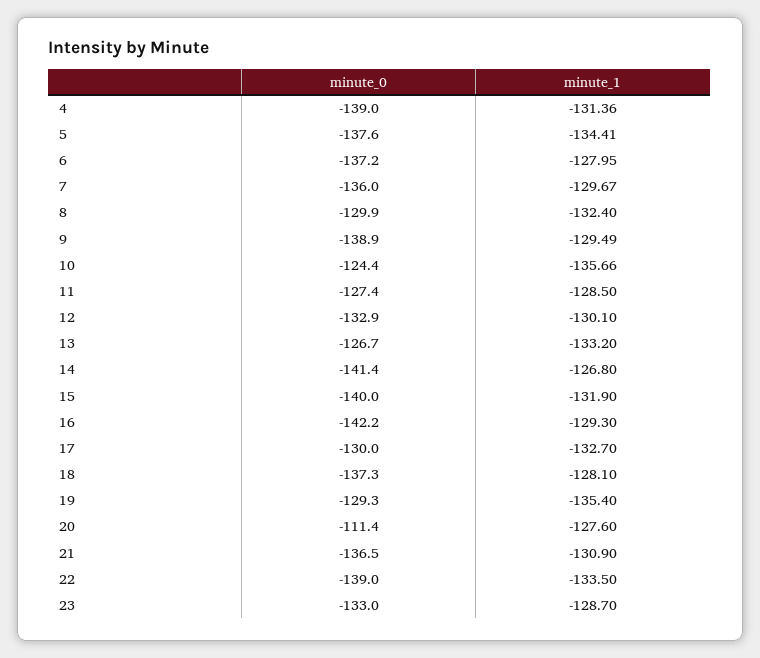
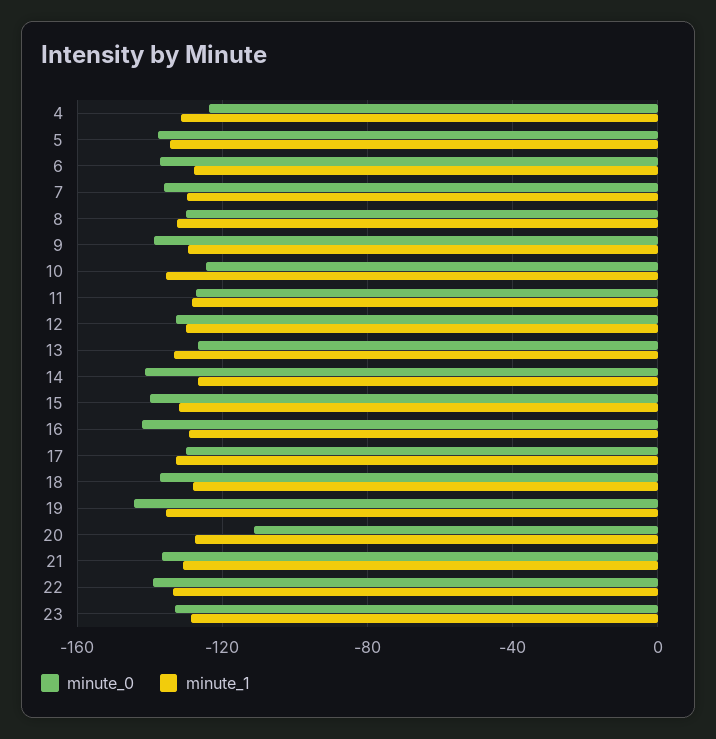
  {
    "minute_0": {
-     "4": -139,
+     "4": -125,
      "5": -137.6,
      "6": -137.2,
      "7": -136,
      "8": -129.9,
      "9": -138.9,
      "10": -124.4,
      "11": -127.4,
      "12": -132.9,
      "13": -126.7,
      "14": -141.4,
      "15": -140,
      "16": -142.2,
      "17": -130,
      "18": -137.3,
-     "19": -129.3,
+     "19": -145,
      "20": -111.4,
      "21": -136.5,
      "22": -139,
      "23": -133
    },
    "minute_1": {
      "4": -131.36,
      "5": -134.41,
      "6": -127.95,
      "7": -129.67,
      "8": -132.4,
      "9": -129.49,
      "10": -135.66,
      "11": -128.5,
      "12": -130.1,
      "13": -133.2,
      "14": -126.8,
      "15": -131.9,
      "16": -129.3,
      "17": -132.7,
      "18": -128.1,
      "19": -135.4,
      "20": -127.6,
      "21": -130.9,
      "22": -133.5,
      "23": -128.7
    }
  }

